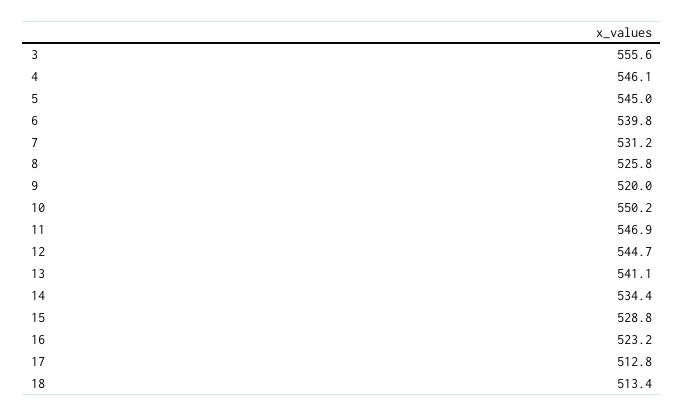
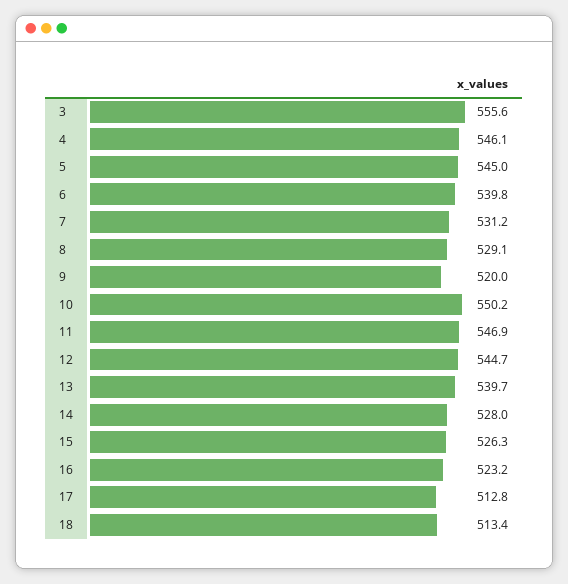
  {
    "3": 555.6,
    "4": 546.1,
    "5": 545,
    "6": 539.8,
    "7": 531.2,
-   "8": 525.8,
+   "8": 529.1,
    "9": 520,
    "10": 550.2,
    "11": 546.9,
    "12": 544.7,
-   "13": 541.1,
+   "13": 539.7,
-   "14": 534.4,
+   "14": 528,
-   "15": 528.8,
+   "15": 526.3,
    "16": 523.2,
    "17": 512.8,
    "18": 513.4
  }

